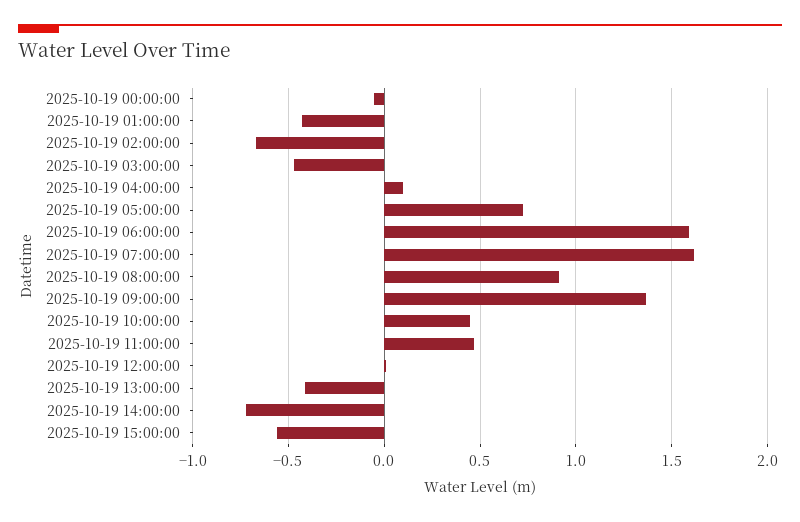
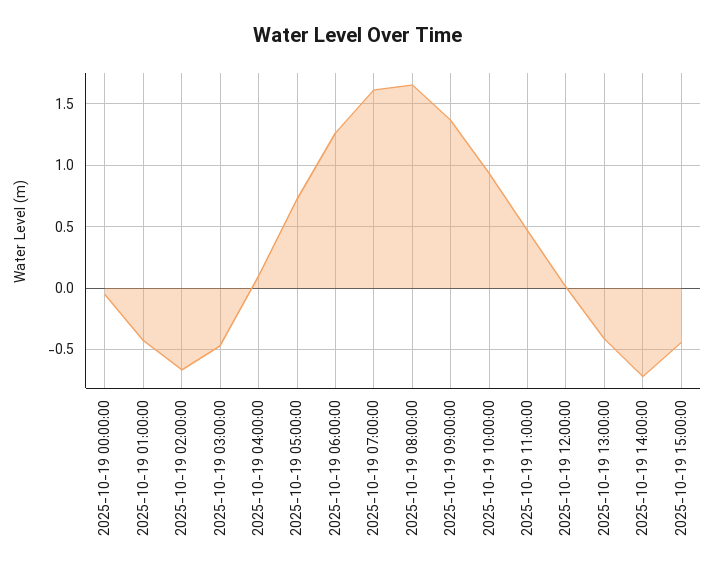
  {
    "2025-10-19 00:00:00": -0.05,
    "2025-10-19 01:00:00": -0.45,
    "2025-10-19 02:00:00": -0.65,
    "2025-10-19 03:00:00": -0.45,
    "2025-10-19 04:00:00": 0.1,
    "2025-10-19 05:00:00": 0.7,
-   "2025-10-19 06:00:00": 1.6,
+   "2025-10-19 06:00:00": 1.25,
    "2025-10-19 07:00:00": 1.6,
-   "2025-10-19 08:00:00": 0.9,
+   "2025-10-19 08:00:00": 1.65,
    "2025-10-19 09:00:00": 1.35,
-   "2025-10-19 10:00:00": 0.45,
+   "2025-10-19 10:00:00": 0.95,
    "2025-10-19 11:00:00": 0.45,
    "2025-10-19 12:00:00": 0,
    "2025-10-19 13:00:00": -0.4,
    "2025-10-19 14:00:00": -0.7,
-   "2025-10-19 15:00:00": -0.55
+   "2025-10-19 15:00:00": -0.45
  }

